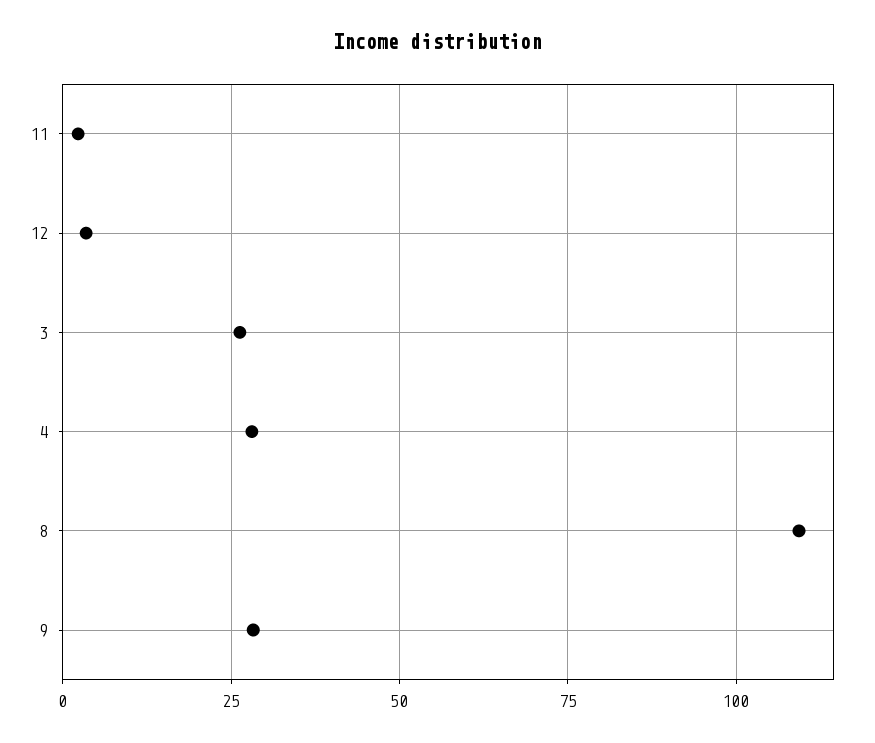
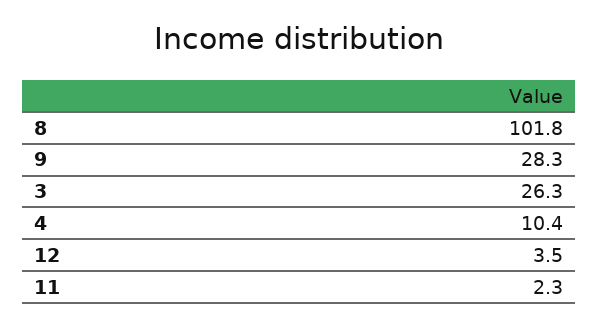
  {
    "11": 2.3,
    "12": 3.5,
    "3": 26.3,
-   "4": 27.5,
+   "4": 10.4,
-   "8": 110,
+   "8": 101.8,
    "9": 28.3
  }

